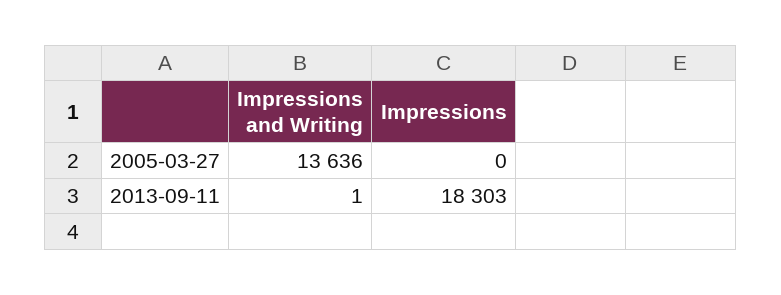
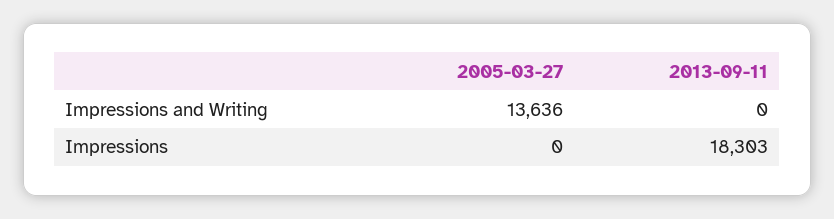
  {
    "Impressions and Writing": {
      "2005-03-27": 13636,
-     "2013-09-11": 1
+     "2013-09-11": 0
    },
    "Impressions": {
      "2005-03-27": 0,
      "2013-09-11": 18303
    }
  }

